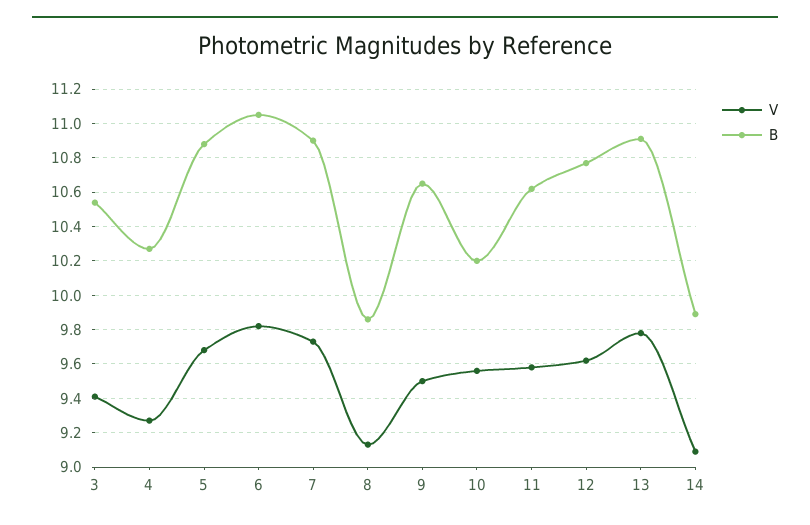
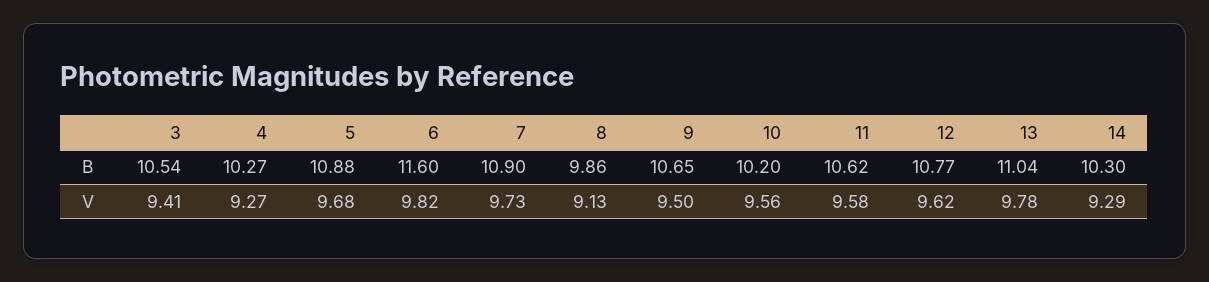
  {
    "V": {
      "3": 9.41,
      "4": 9.27,
      "5": 9.68,
      "6": 9.82,
      "7": 9.73,
      "8": 9.13,
      "9": 9.5,
      "10": 9.56,
      "11": 9.58,
      "12": 9.62,
      "13": 9.78,
-     "14": 9.1
+     "14": 9.29
    },
    "B": {
      "3": 10.54,
      "4": 10.27,
      "5": 10.88,
-     "6": 11.05,
+     "6": 11.6,
      "7": 10.9,
      "8": 9.86,
      "9": 10.65,
      "10": 10.2,
      "11": 10.62,
      "12": 10.77,
-     "13": 10.9,
+     "13": 11.04,
-     "14": 9.9
+     "14": 10.3
    }
  }

